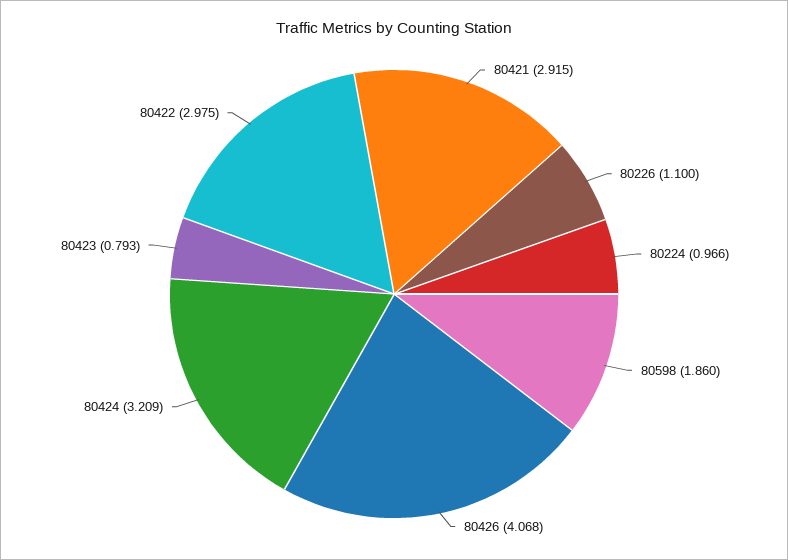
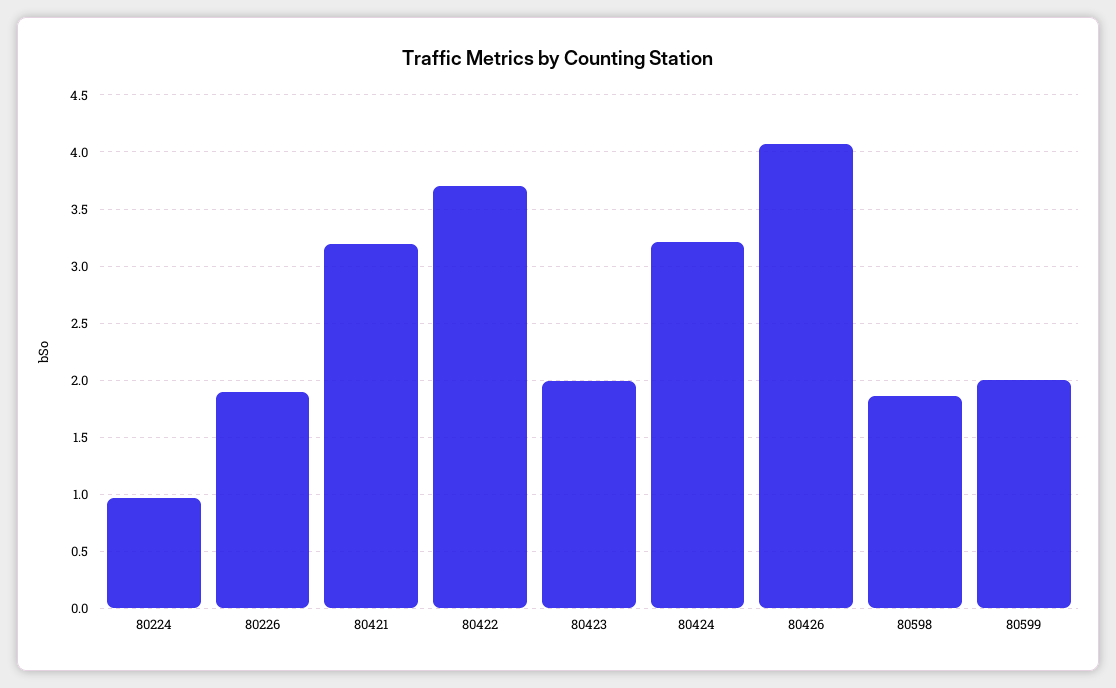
  {
-   "80421": 2.915,
+   "80421": 3.2,
-   "80226": 1.1,
+   "80226": 1.9,
    "80224": 0.966,
    "80598": 1.86,
    "80426": 4.068,
    "80424": 3.209,
-   "80423": 0.793,
+   "80423": 2,
-   "80422": 2.975
+   "80422": 3.7,
+   "80599": 2
  }

